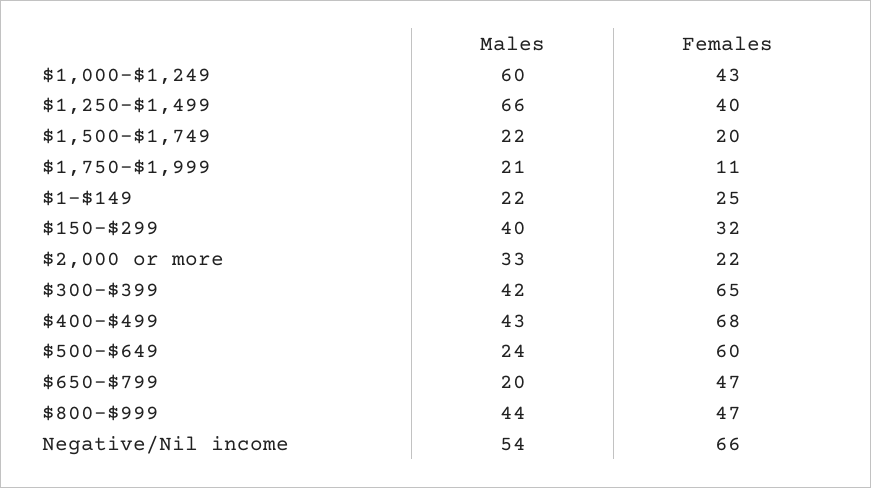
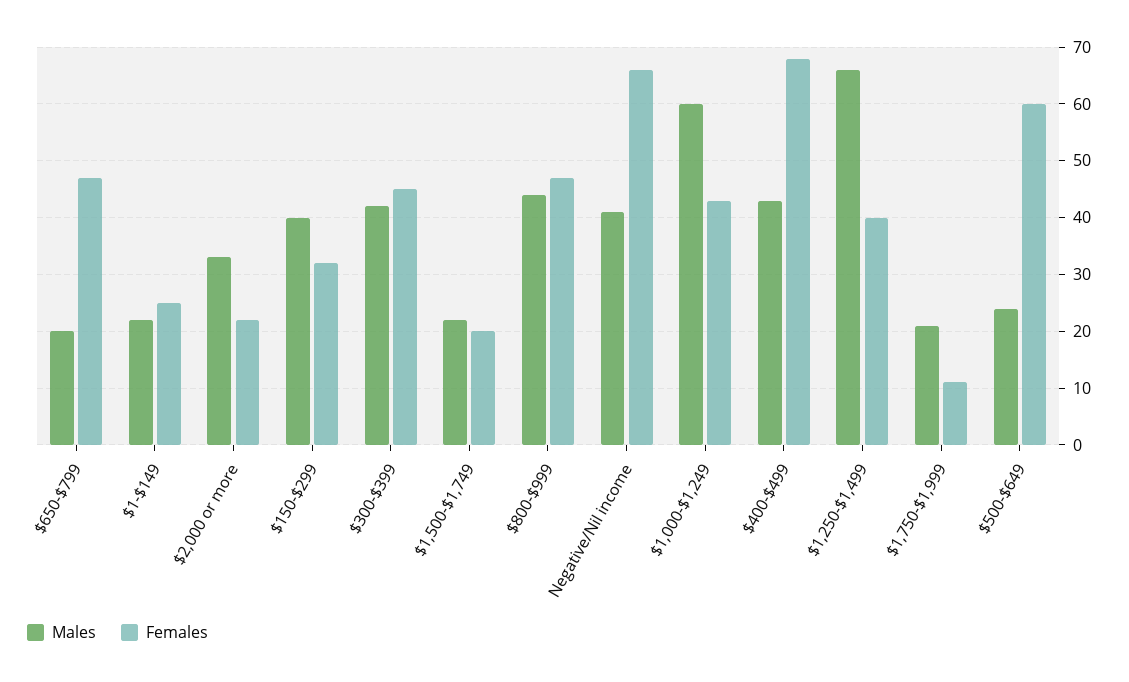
  {
    "Males": {
      "$1,000-$1,249": 60,
      "$1,250-$1,499": 66,
      "$1,500-$1,749": 22,
      "$1,750-$1,999": 21,
      "$1-$149": 22,
      "$150-$299": 40,
      "$2,000 or more": 33,
      "$300-$399": 42,
      "$400-$499": 43,
      "$500-$649": 24,
      "$650-$799": 20,
      "$800-$999": 44,
-     "Negative/Nil income": 54
+     "Negative/Nil income": 40
    },
    "Females": {
      "$1,000-$1,249": 43,
      "$1,250-$1,499": 40,
      "$1,500-$1,749": 20,
      "$1,750-$1,999": 11,
      "$1-$149": 25,
      "$150-$299": 32,
      "$2,000 or more": 22,
-     "$300-$399": 65,
+     "$300-$399": 45,
      "$400-$499": 68,
      "$500-$649": 60,
      "$650-$799": 47,
      "$800-$999": 47,
      "Negative/Nil income": 66
    }
  }

